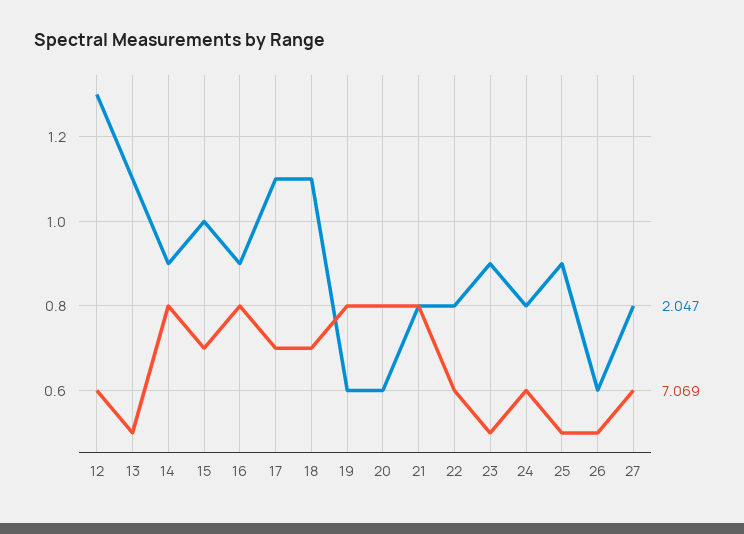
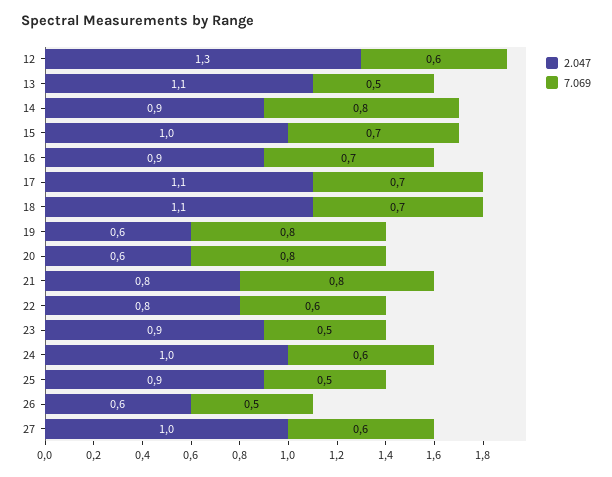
  {
    "2.047": {
      "12": 1.3,
      "13": 1.1,
      "14": 0.9,
      "15": 1,
      "16": 0.9,
      "17": 1.1,
      "18": 1.1,
      "19": 0.6,
      "20": 0.6,
      "21": 0.8,
      "22": 0.8,
      "23": 0.9,
-     "24": 0.8,
+     "24": 1,
      "25": 0.9,
      "26": 0.6,
-     "27": 0.8
+     "27": 1
    },
    "7.069": {
      "12": 0.6,
      "13": 0.5,
      "14": 0.8,
      "15": 0.7,
-     "16": 0.8,
+     "16": 0.7,
      "17": 0.7,
      "18": 0.7,
      "19": 0.8,
      "20": 0.8,
      "21": 0.8,
      "22": 0.6,
      "23": 0.5,
      "24": 0.6,
      "25": 0.5,
      "26": 0.5,
      "27": 0.6
    }
  }

